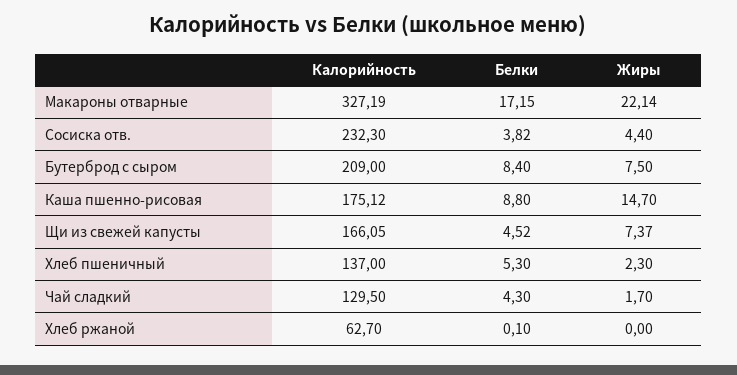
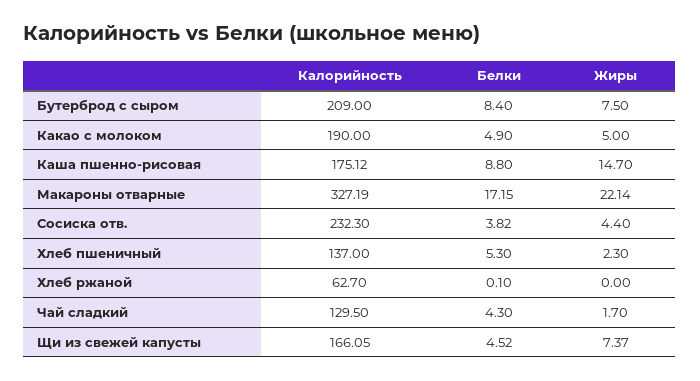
  {
    "Калорийность": {
      "Макароны отварные": 327.19,
      "Сосиска отв.": 232.3,
      "Бутерброд с сыром": 209,
      "Каша пшенно-рисовая": 175.12,
      "Щи из свежей капусты": 166.05,
      "Хлеб пшеничный": 137,
      "Чай сладкий": 129.5,
-     "Хлеб ржаной": 62.7
+     "Хлеб ржаной": 62.7,
+     "Какао с молоком": 190
    },
    "Белки": {
      "Макароны отварные": 17.15,
      "Сосиска отв.": 3.82,
      "Бутерброд с сыром": 8.4,
      "Каша пшенно-рисовая": 8.8,
      "Щи из свежей капусты": 4.52,
      "Хлеб пшеничный": 5.3,
      "Чай сладкий": 4.3,
-     "Хлеб ржаной": 0.1
+     "Хлеб ржаной": 0.1,
+     "Какао с молоком": 4.9
    },
    "Жиры": {
      "Макароны отварные": 22.14,
      "Сосиска отв.": 4.4,
      "Бутерброд с сыром": 7.5,
      "Каша пшенно-рисовая": 14.7,
      "Щи из свежей капусты": 7.37,
      "Хлеб пшеничный": 2.3,
      "Чай сладкий": 1.7,
-     "Хлеб ржаной": 0
+     "Хлеб ржаной": 0,
+     "Какао с молоком": 5
    }
  }

